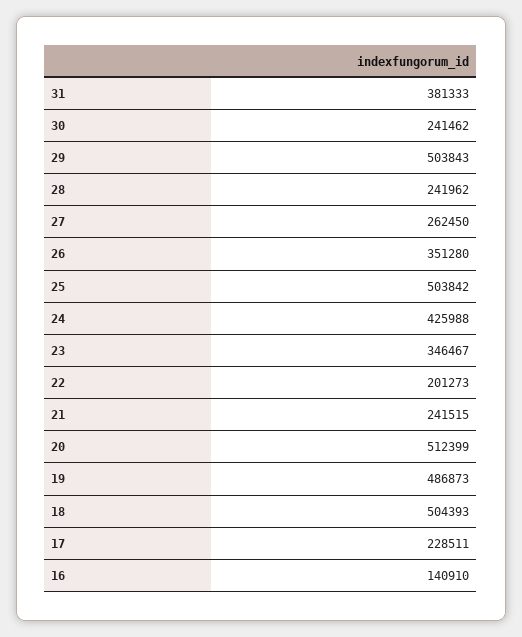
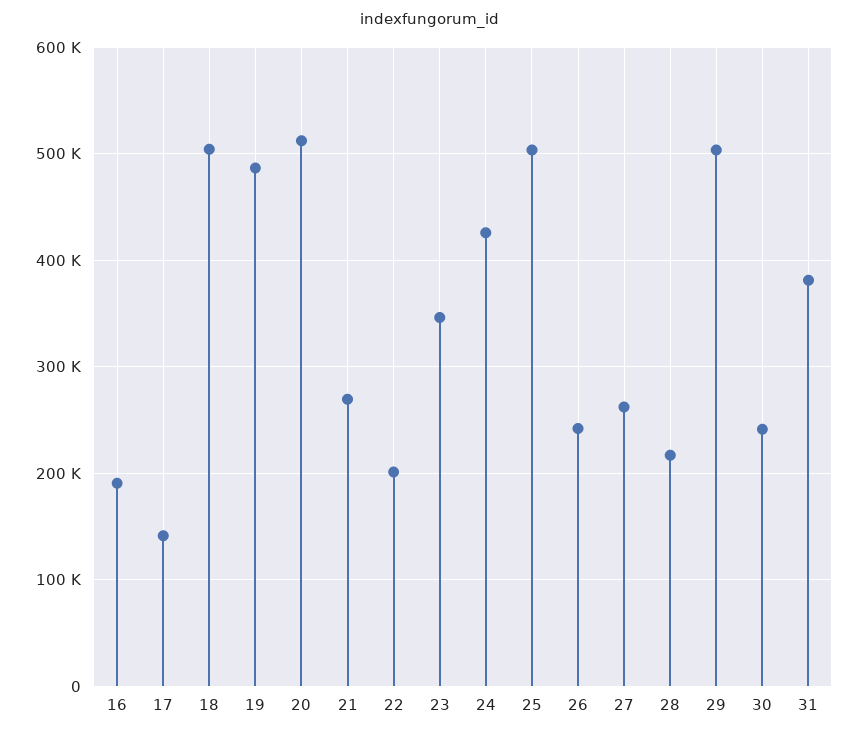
  {
    "31": 381333,
    "30": 241462,
    "29": 503843,
-   "28": 241962,
+   "28": 220000,
    "27": 262450,
-   "26": 351280,
+   "26": 240000,
    "25": 503842,
    "24": 425988,
    "23": 346467,
    "22": 201273,
-   "21": 241515,
+   "21": 270000,
    "20": 512399,
    "19": 486873,
    "18": 504393,
-   "17": 228511,
+   "17": 140000,
-   "16": 140910
+   "16": 190000
  }

